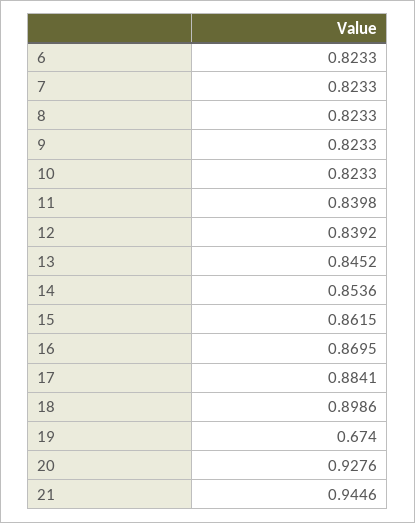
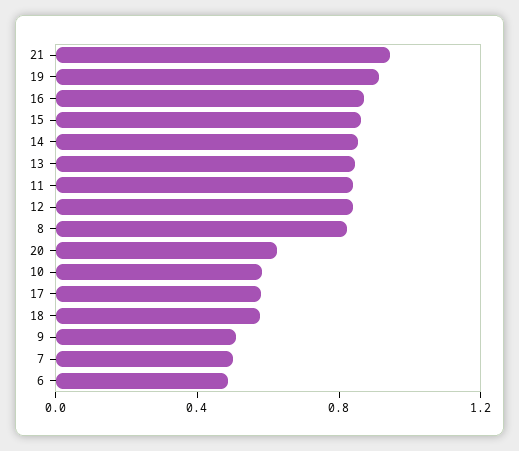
  {
-   "6": 0.8233,
+   "6": 0.5,
-   "7": 0.8233,
+   "7": 0.5,
    "8": 0.8233,
-   "9": 0.8233,
+   "9": 0.5,
-   "10": 0.8233,
+   "10": 0.6,
    "11": 0.8398,
    "12": 0.8392,
    "13": 0.8452,
    "14": 0.8536,
    "15": 0.8615,
    "16": 0.8695,
-   "17": 0.8841,
+   "17": 0.6,
-   "18": 0.8986,
+   "18": 0.6,
-   "19": 0.674,
+   "19": 0.9,
-   "20": 0.9276,
+   "20": 0.6,
    "21": 0.9446
  }

